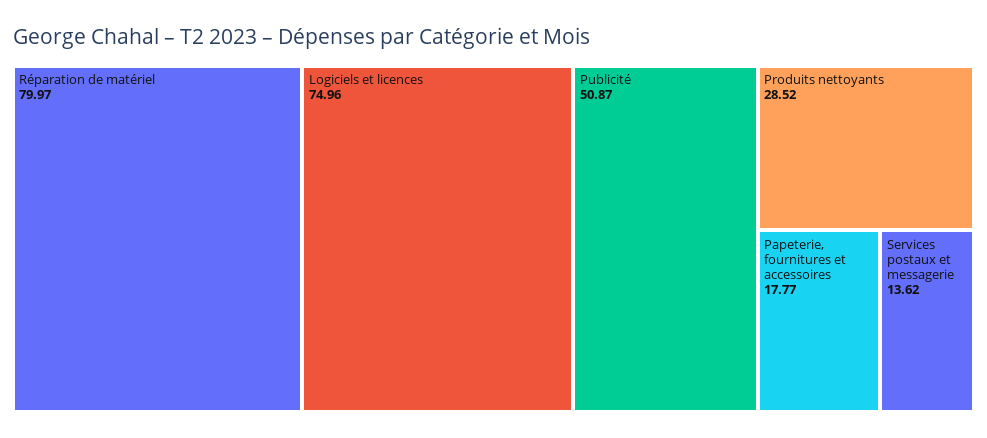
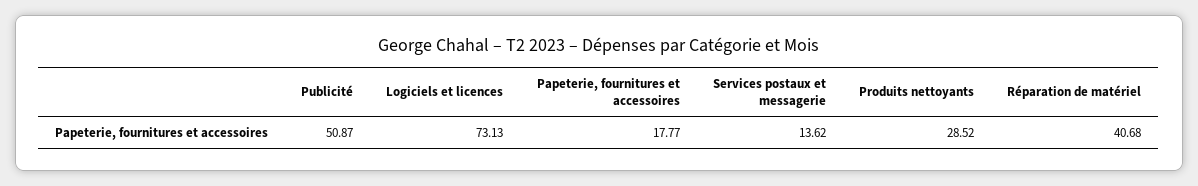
  {
-   "Réparation de matériel": 79.97,
+   "Réparation de matériel": 40.68,
-   "Logiciels et licences": 74.96,
+   "Logiciels et licences": 73.13,
    "Publicité": 50.87,
    "Produits nettoyants": 28.52,
    "Papeterie, fournitures et accessoires": 17.77,
    "Services postaux et messagerie": 13.62
  }

